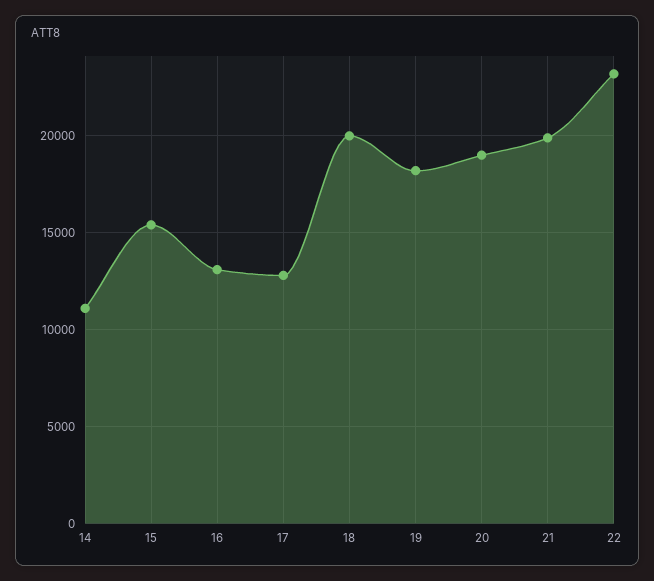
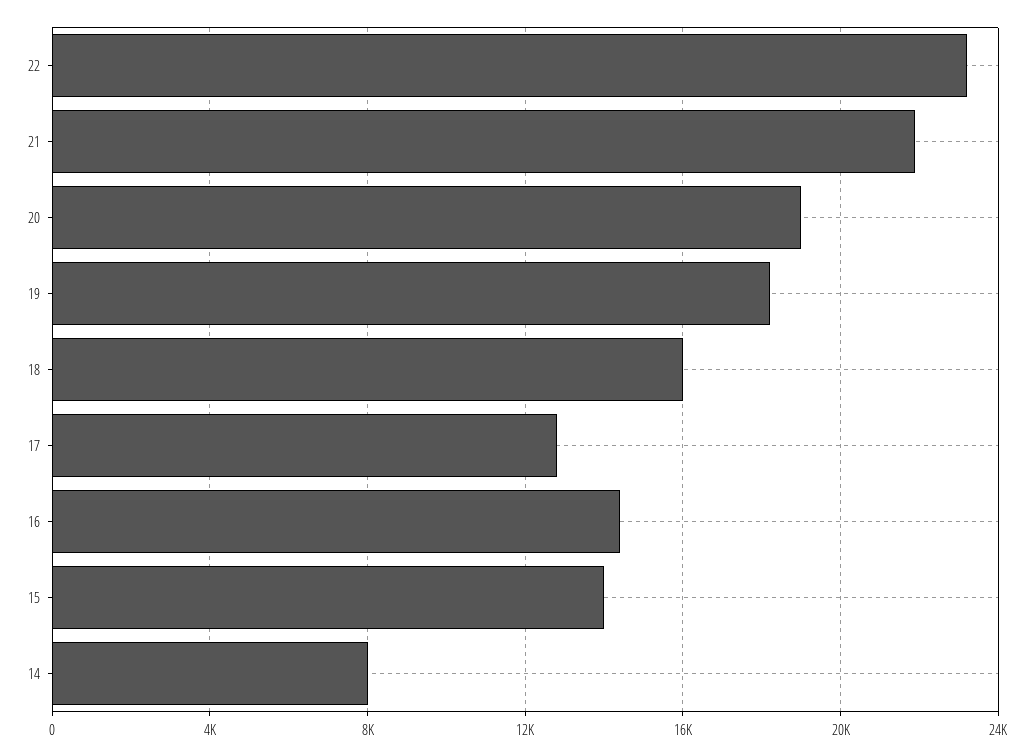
  {
-   "14": 11000,
+   "14": 8000,
-   "15": 15500,
+   "15": 14000,
-   "16": 13000,
+   "16": 14500,
    "17": 13000,
-   "18": 20000,
+   "18": 16000,
    "19": 18000,
    "20": 19000,
-   "21": 20000,
+   "21": 22000,
    "22": 23000
  }

